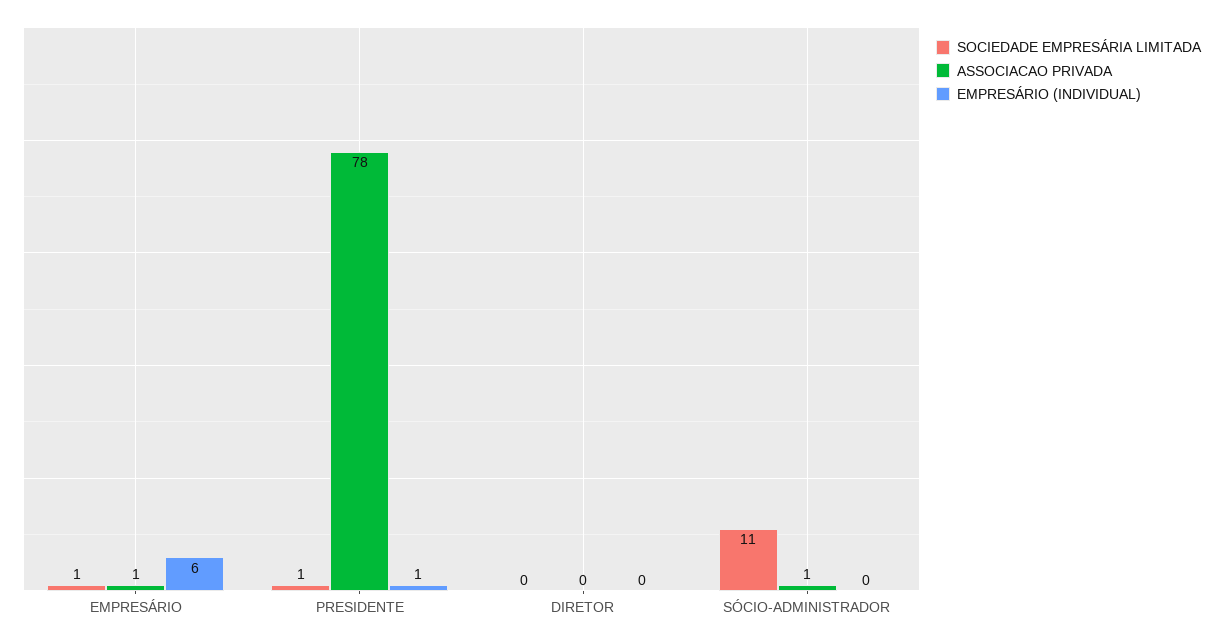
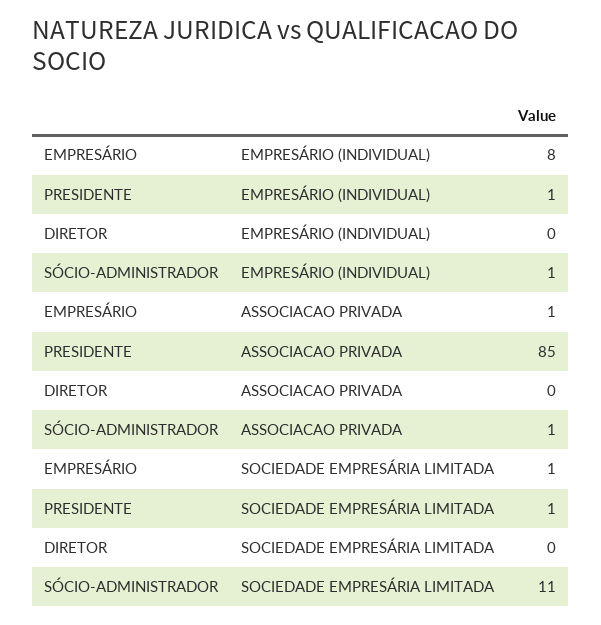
  {
    "SOCIEDADE EMPRESÁRIA LIMITADA": {
      "EMPRESÁRIO": 1,
      "PRESIDENTE": 1,
      "DIRETOR": 0,
      "SÓCIO-ADMINISTRADOR": 11
    },
    "ASSOCIACAO PRIVADA": {
      "EMPRESÁRIO": 1,
-     "PRESIDENTE": 78,
+     "PRESIDENTE": 85,
      "DIRETOR": 0,
      "SÓCIO-ADMINISTRADOR": 1
    },
    "EMPRESÁRIO (INDIVIDUAL)": {
-     "EMPRESÁRIO": 6,
+     "EMPRESÁRIO": 8,
      "PRESIDENTE": 1,
      "DIRETOR": 0,
-     "SÓCIO-ADMINISTRADOR": 0
+     "SÓCIO-ADMINISTRADOR": 1
    }
  }

